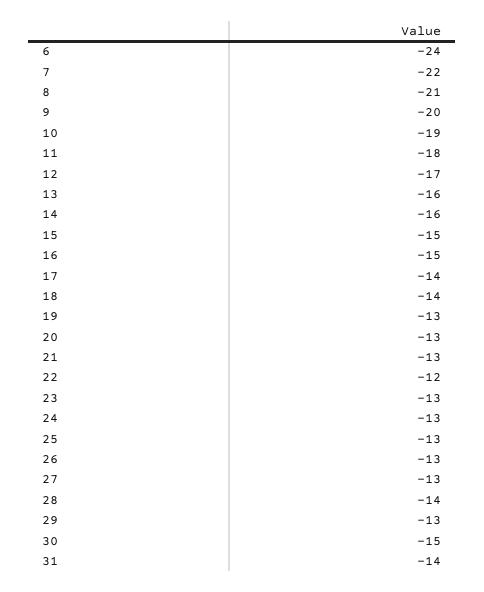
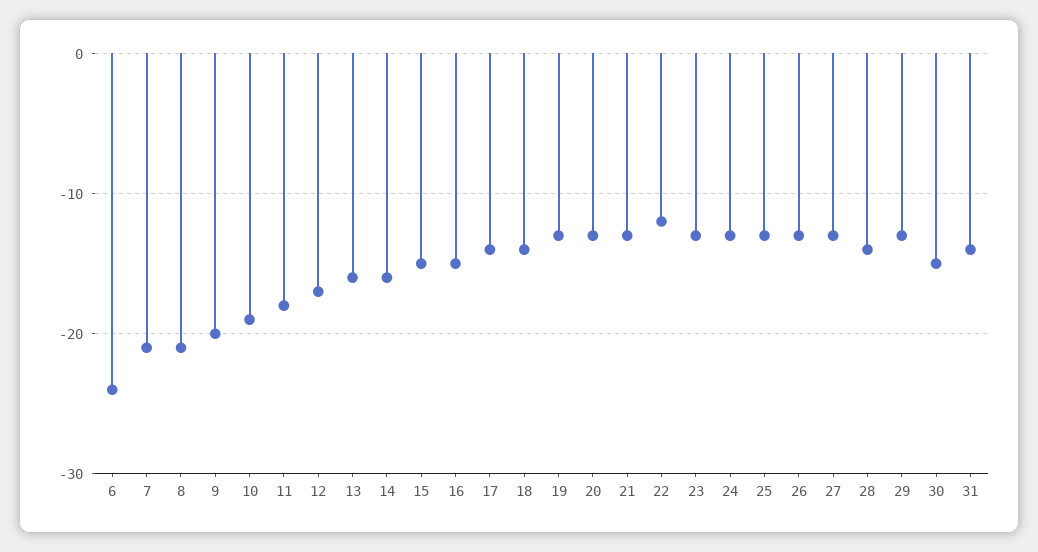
  {
    "6": -24,
-   "7": -22,
+   "7": -21,
    "8": -21,
    "9": -20,
    "10": -19,
    "11": -18,
    "12": -17,
    "13": -16,
    "14": -16,
    "15": -15,
    "16": -15,
    "17": -14,
    "18": -14,
    "19": -13,
    "20": -13,
    "21": -13,
    "22": -12,
    "23": -13,
    "24": -13,
    "25": -13,
    "26": -13,
    "27": -13,
    "28": -14,
    "29": -13,
    "30": -15,
    "31": -14
  }

